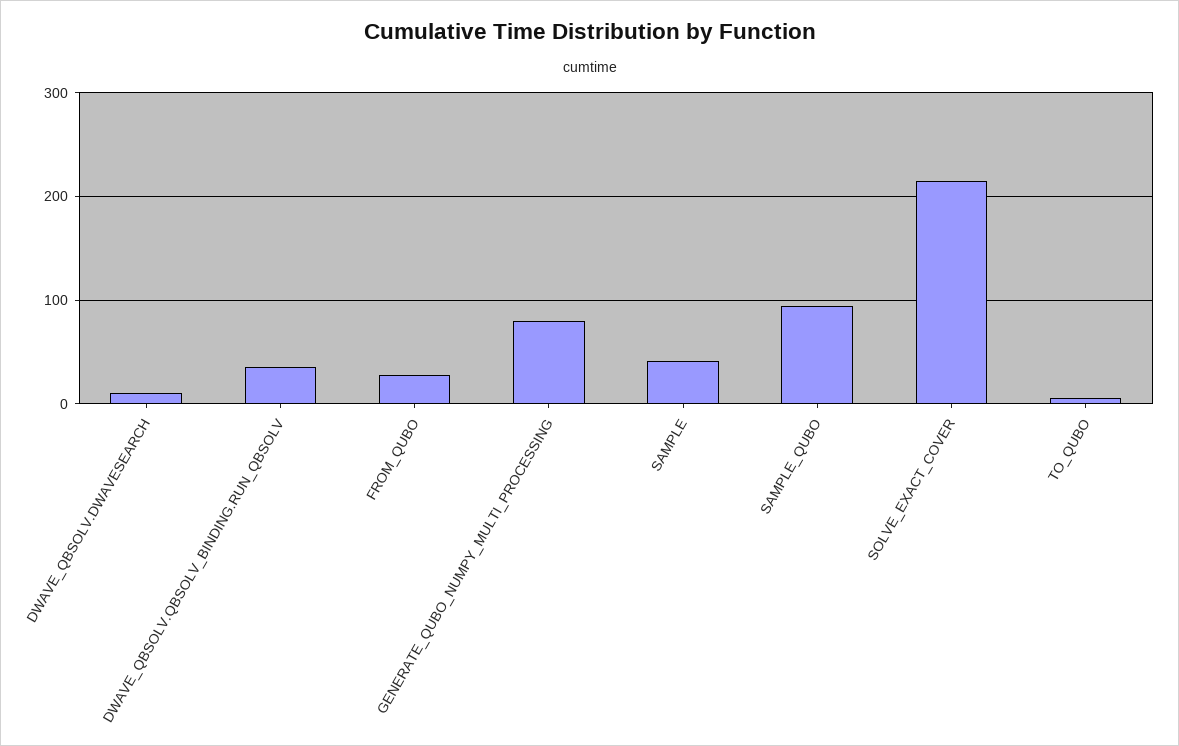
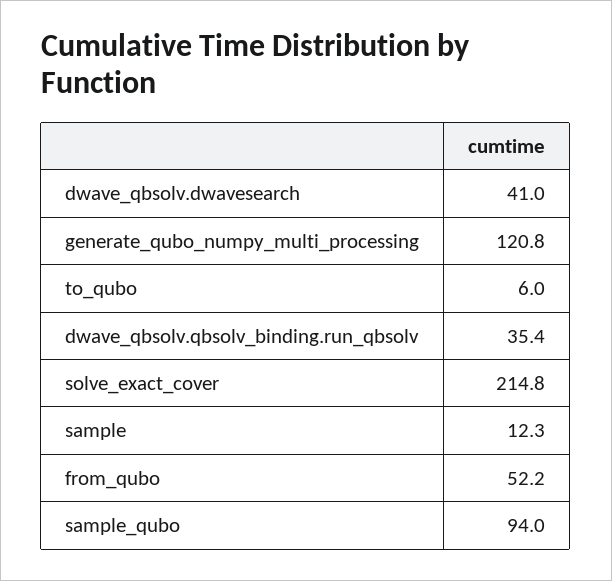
  {
-   "DWAVE_QBSOLV.DWAVESEARCH": 10,
+   "DWAVE_QBSOLV.DWAVESEARCH": 41,
    "DWAVE_QBSOLV.QBSOLV_BINDING.RUN_QBSOLV": 35.4,
-   "FROM_QUBO": 30,
+   "FROM_QUBO": 52.2,
-   "GENERATE_QUBO_NUMPY_MULTI_PROCESSING": 80,
+   "GENERATE_QUBO_NUMPY_MULTI_PROCESSING": 120.8,
-   "SAMPLE": 40,
+   "SAMPLE": 12.3,
    "SAMPLE_QUBO": 94,
    "SOLVE_EXACT_COVER": 214.8,
    "TO_QUBO": 6
  }

